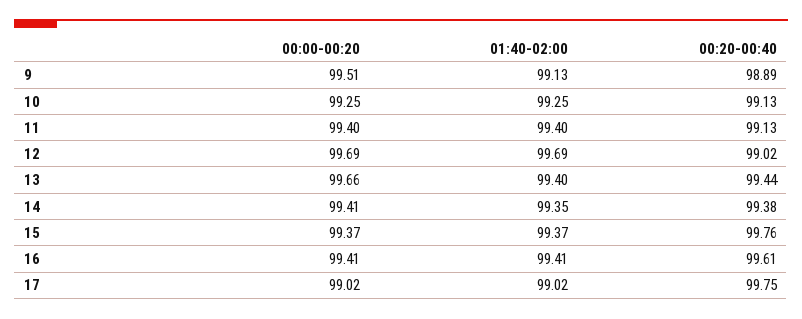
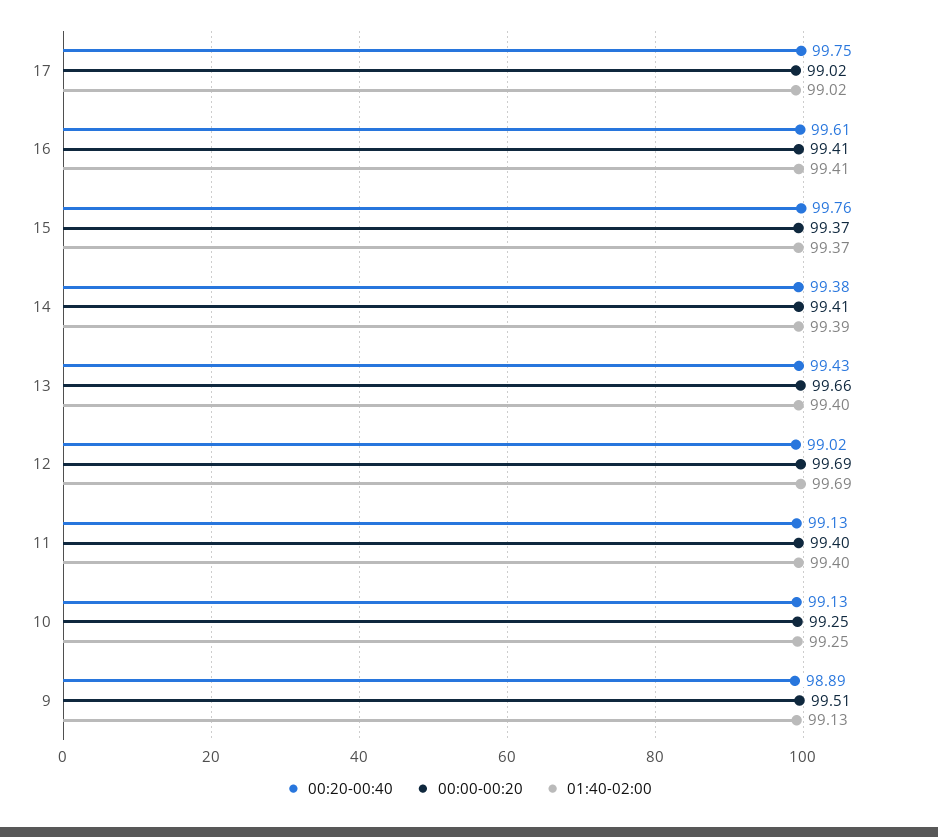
  {
    "00:00-00:20": {
      "9": 99.51,
      "10": 99.25,
      "11": 99.4,
      "12": 99.69,
      "13": 99.66,
      "14": 99.41,
      "15": 99.37,
      "16": 99.41,
      "17": 99.02
    },
    "01:40-02:00": {
      "9": 99.13,
      "10": 99.25,
      "11": 99.4,
      "12": 99.69,
      "13": 99.4,
-     "14": 99.35,
+     "14": 99.39,
      "15": 99.37,
      "16": 99.41,
      "17": 99.02
    },
    "00:20-00:40": {
      "9": 98.89,
      "10": 99.13,
      "11": 99.13,
      "12": 99.02,
-     "13": 99.44,
+     "13": 99.43,
      "14": 99.38,
      "15": 99.76,
      "16": 99.61,
      "17": 99.75
    }
  }

